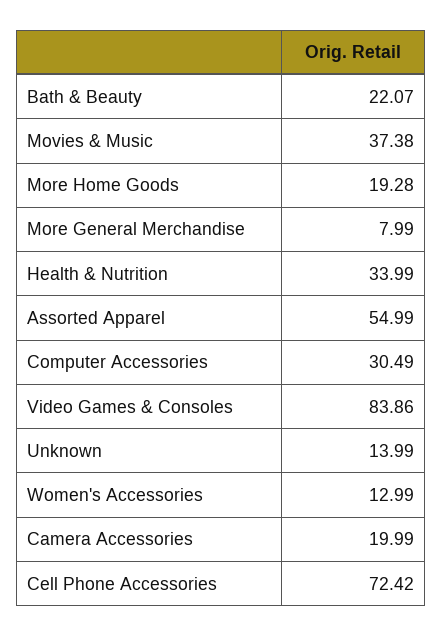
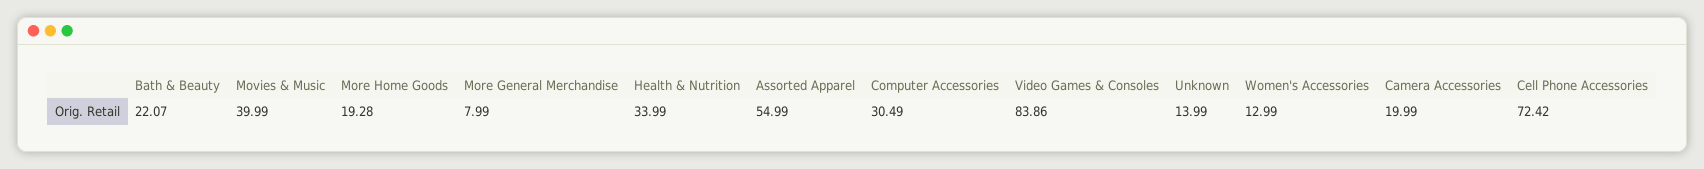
  {
    "Bath & Beauty": 22.07,
-   "Movies & Music": 37.38,
+   "Movies & Music": 39.99,
    "More Home Goods": 19.28,
    "More General Merchandise": 7.99,
    "Health & Nutrition": 33.99,
    "Assorted Apparel": 54.99,
    "Computer Accessories": 30.49,
    "Video Games & Consoles": 83.86,
    "Unknown": 13.99,
    "Women's Accessories": 12.99,
    "Camera Accessories": 19.99,
    "Cell Phone Accessories": 72.42
  }

